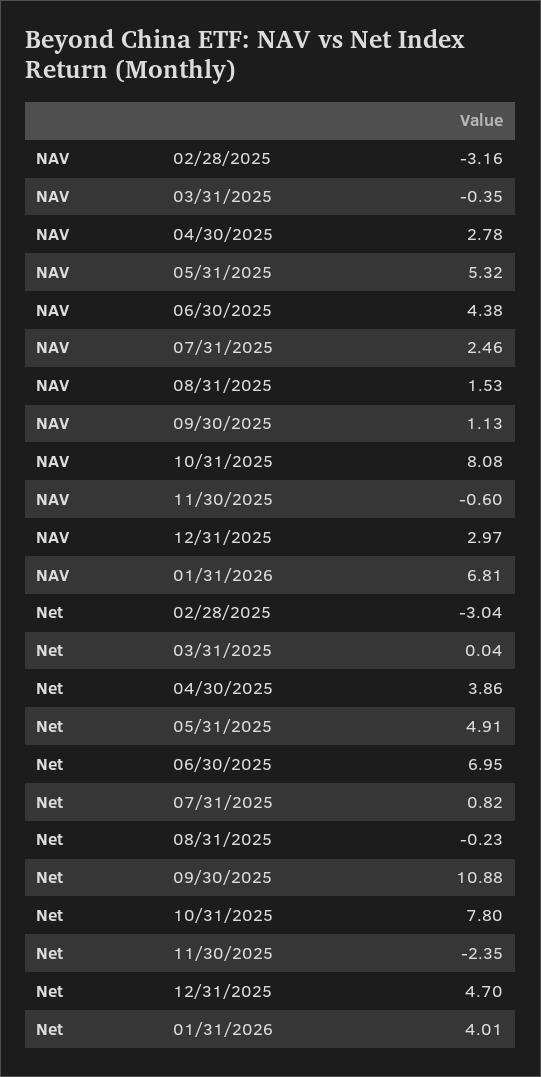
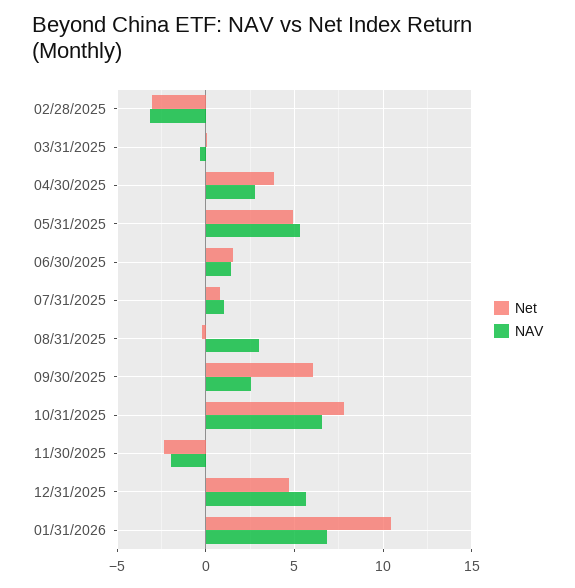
  {
    "NAV": {
      "02/28/2025": -3.16,
      "03/31/2025": -0.35,
      "04/30/2025": 2.78,
      "05/31/2025": 5.32,
-     "06/30/2025": 4.38,
+     "06/30/2025": 1.5,
-     "07/31/2025": 2.46,
+     "07/31/2025": 1,
-     "08/31/2025": 1.53,
+     "08/31/2025": 3,
-     "09/30/2025": 1.13,
+     "09/30/2025": 2.5,
-     "10/31/2025": 8.08,
+     "10/31/2025": 6.5,
-     "11/30/2025": -0.6,
+     "11/30/2025": -2,
-     "12/31/2025": 2.97,
+     "12/31/2025": 5.5,
      "01/31/2026": 6.81
    },
    "Net": {
      "02/28/2025": -3.04,
      "03/31/2025": 0.04,
      "04/30/2025": 3.86,
      "05/31/2025": 4.91,
-     "06/30/2025": 6.95,
+     "06/30/2025": 1.5,
      "07/31/2025": 0.82,
      "08/31/2025": -0.23,
-     "09/30/2025": 10.88,
+     "09/30/2025": 6,
      "10/31/2025": 7.8,
      "11/30/2025": -2.35,
      "12/31/2025": 4.7,
-     "01/31/2026": 4.01
+     "01/31/2026": 10.5
    }
  }

